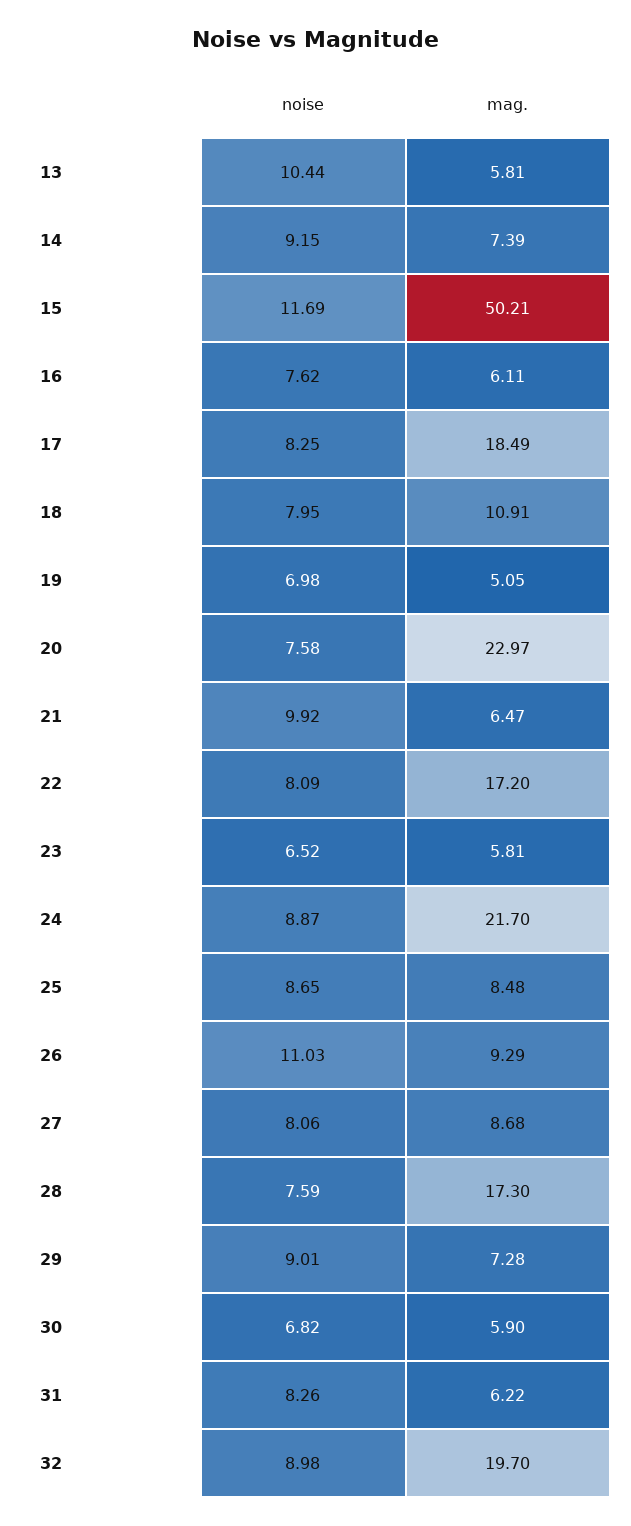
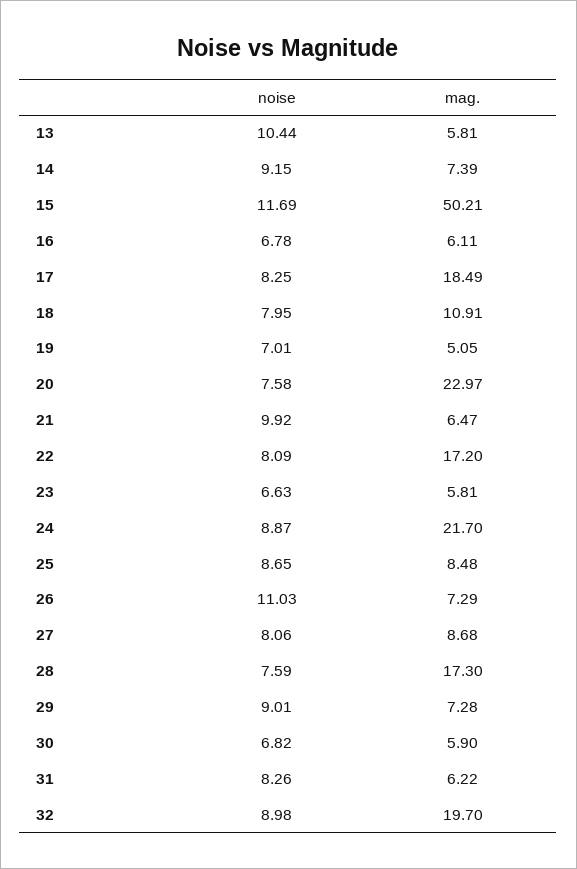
  {
    "noise": {
      "13": 10.44,
      "14": 9.15,
      "15": 11.69,
-     "16": 7.62,
+     "16": 6.78,
      "17": 8.25,
      "18": 7.95,
-     "19": 6.98,
+     "19": 7.01,
      "20": 7.58,
      "21": 9.92,
      "22": 8.09,
-     "23": 6.52,
+     "23": 6.63,
      "24": 8.87,
      "25": 8.65,
      "26": 11.03,
      "27": 8.06,
      "28": 7.59,
      "29": 9.01,
      "30": 6.82,
      "31": 8.26,
      "32": 8.98
    },
    "mag.": {
      "13": 5.81,
      "14": 7.39,
      "15": 50.21,
      "16": 6.11,
      "17": 18.49,
      "18": 10.91,
      "19": 5.05,
      "20": 22.97,
      "21": 6.47,
      "22": 17.2,
      "23": 5.81,
      "24": 21.7,
      "25": 8.48,
-     "26": 9.29,
+     "26": 7.29,
      "27": 8.68,
      "28": 17.3,
      "29": 7.28,
      "30": 5.9,
      "31": 6.22,
      "32": 19.7
    }
  }

